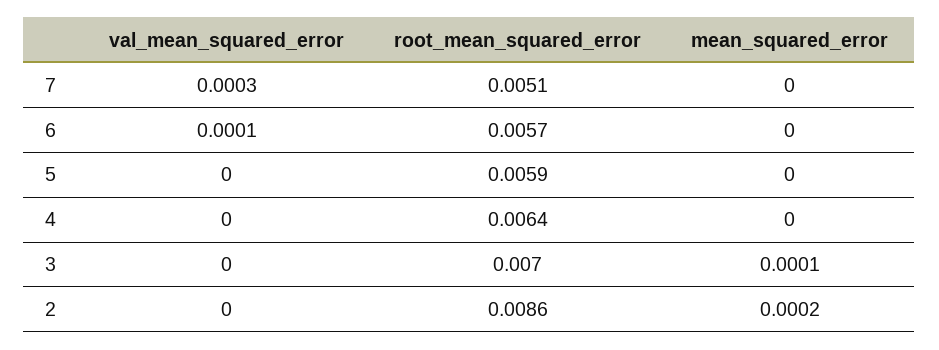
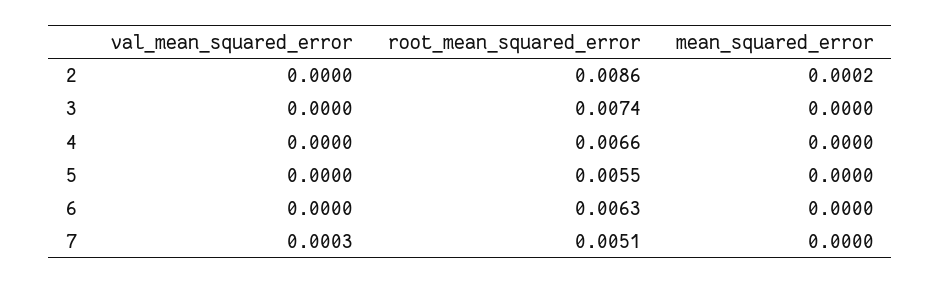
  {
    "val_mean_squared_error": {
      "7": 0.0003,
-     "6": 0.0001,
+     "6": 0,
      "5": 0,
      "4": 0,
      "3": 0,
      "2": 0
    },
    "root_mean_squared_error": {
      "7": 0.0051,
-     "6": 0.0057,
+     "6": 0.0063,
-     "5": 0.0059,
+     "5": 0.0055,
-     "4": 0.0064,
+     "4": 0.0066,
-     "3": 0.007,
+     "3": 0.0074,
      "2": 0.0086
    },
    "mean_squared_error": {
      "7": 0,
      "6": 0,
      "5": 0,
      "4": 0,
-     "3": 0.0001,
+     "3": 0,
      "2": 0.0002
    }
  }

